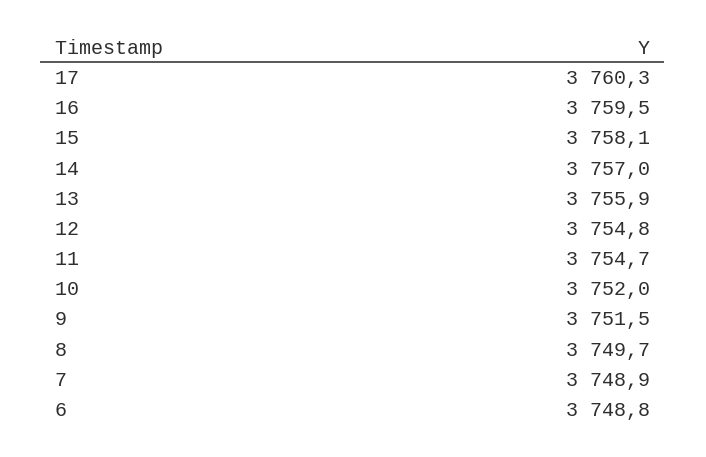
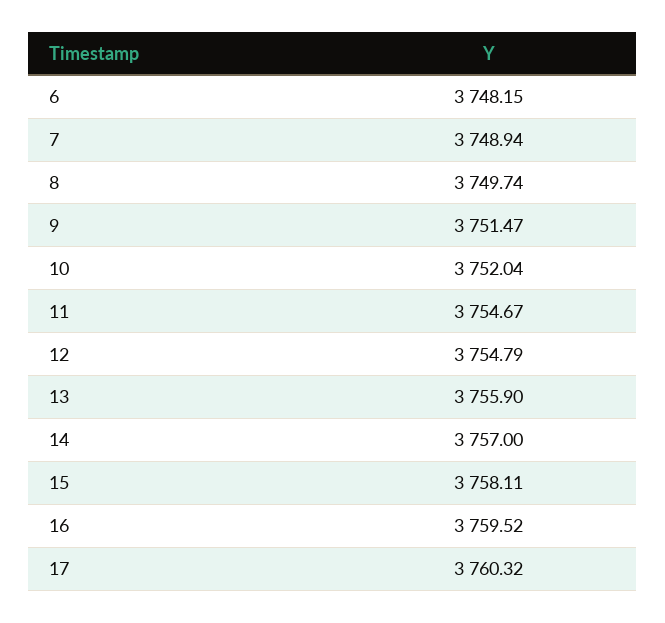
  {
    "17": 3760.32,
    "16": 3759.52,
    "15": 3758.11,
    "14": 3757,
    "13": 3755.9,
    "12": 3754.79,
    "11": 3754.67,
    "10": 3752.04,
    "9": 3751.47,
    "8": 3749.74,
    "7": 3748.94,
-   "6": 3748.8
+   "6": 3748.15
  }

